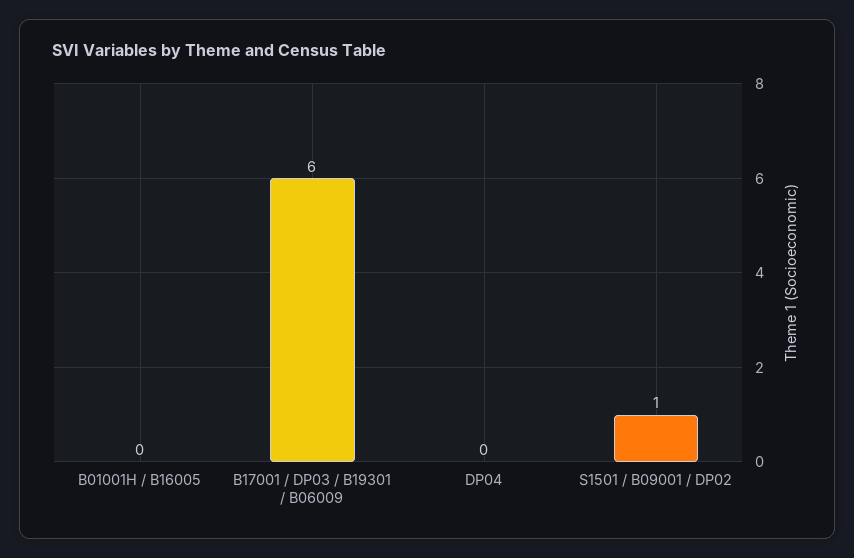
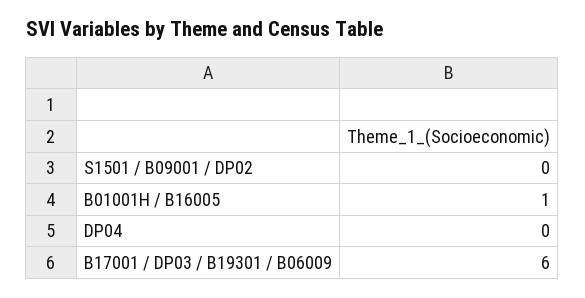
  {
-   "B01001H / B16005": 0,
+   "B01001H / B16005": 1,
    "B17001 / DP03 / B19301 / B06009": 6,
    "DP04": 0,
-   "S1501 / B09001 / DP02": 1
+   "S1501 / B09001 / DP02": 0
  }

